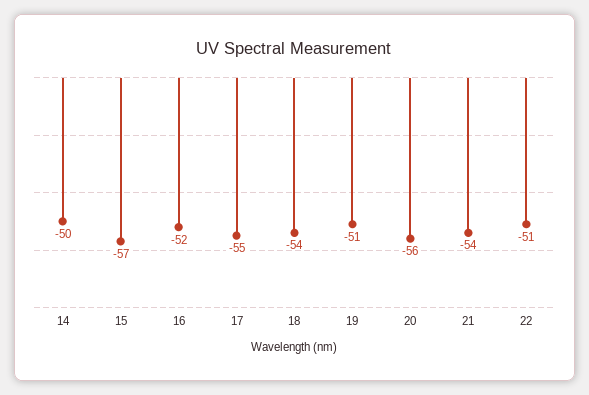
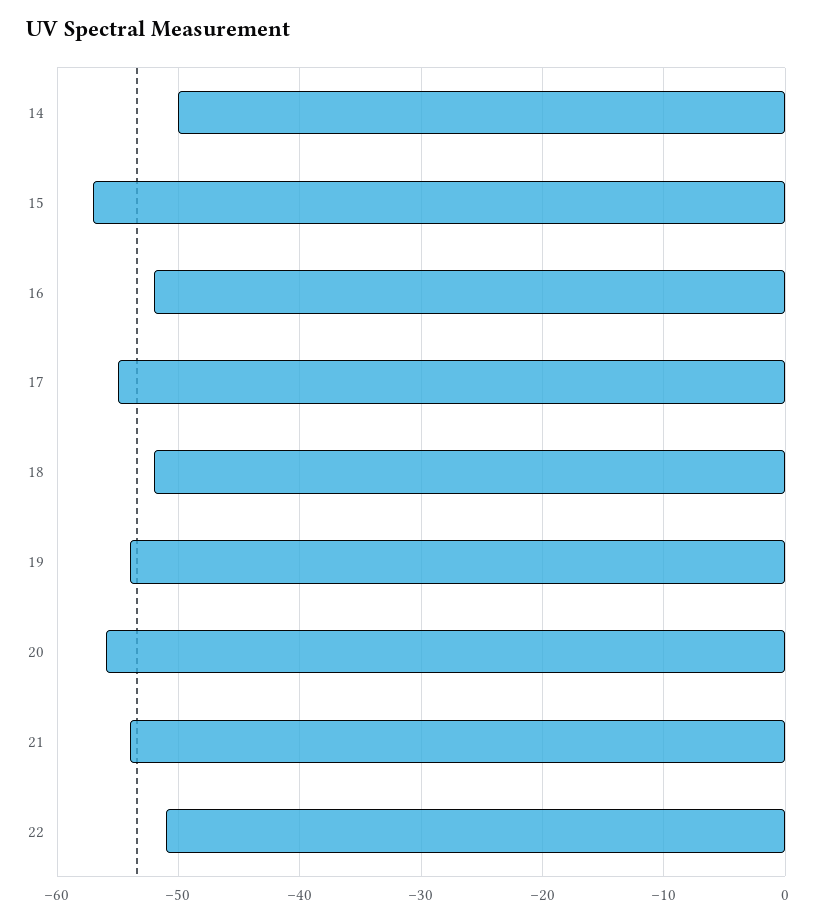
  {
    "14": -50,
    "15": -57,
    "16": -52,
    "17": -55,
-   "18": -54,
+   "18": -52,
-   "19": -51,
+   "19": -54,
    "20": -56,
    "21": -54,
    "22": -51
  }

